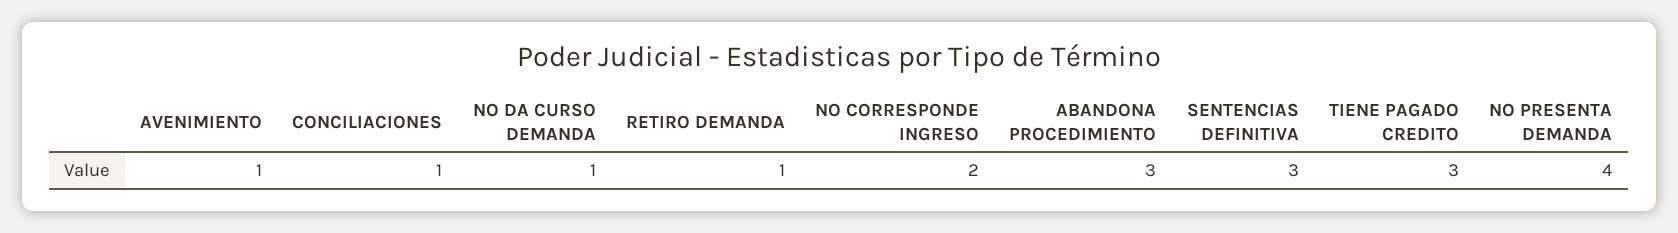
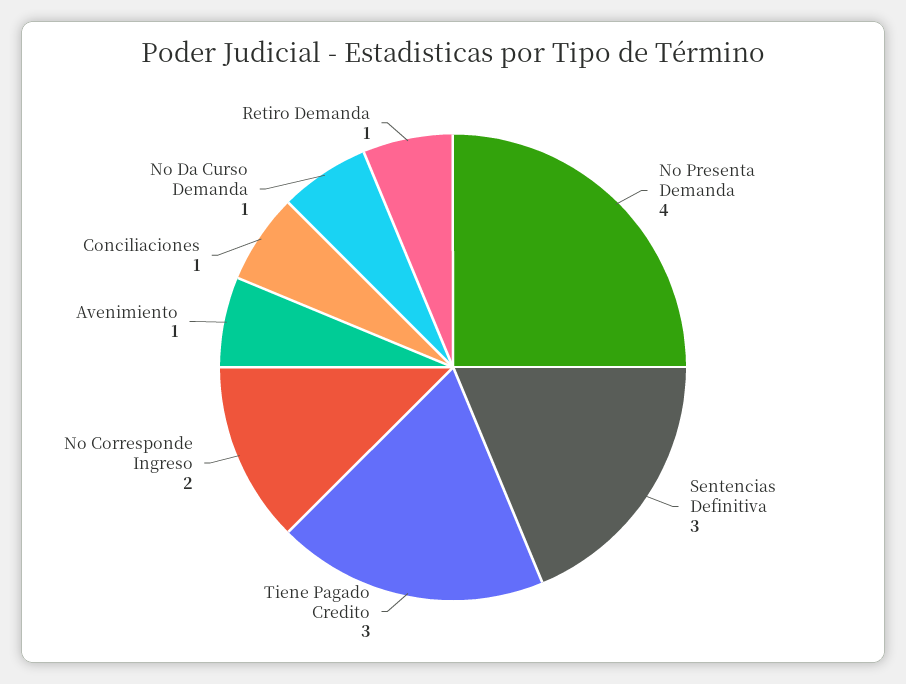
  {
    "AVENIMIENTO": 1,
    "CONCILIACIONES": 1,
    "NO DA CURSO DEMANDA": 1,
    "RETIRO DEMANDA": 1,
    "NO CORRESPONDE INGRESO": 2,
-   "ABANDONA PROCEDIMIENTO": 3,
    "SENTENCIAS DEFINITIVA": 3,
    "TIENE PAGADO CREDITO": 3,
    "NO PRESENTA DEMANDA": 4
  }

